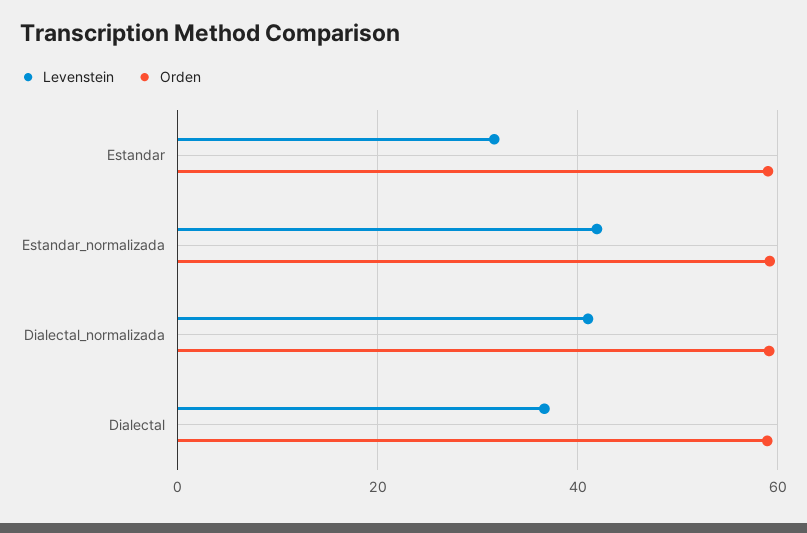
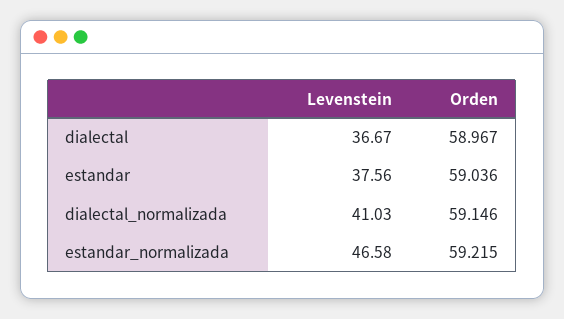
  {
    "Levenstein": {
-     "Estandar": 32,
+     "Estandar": 37.56,
-     "Estandar_normalizada": 42,
+     "Estandar_normalizada": 46.58,
      "Dialectal_normalizada": 41.03,
      "Dialectal": 36.67
    },
    "Orden": {
      "Estandar": 59.036,
      "Estandar_normalizada": 59.215,
      "Dialectal_normalizada": 59.146,
      "Dialectal": 58.967
    }
  }

